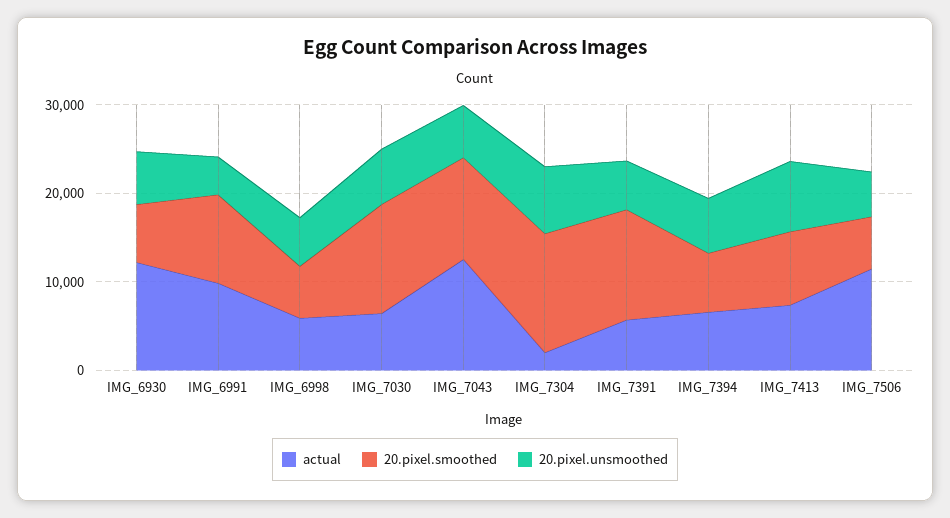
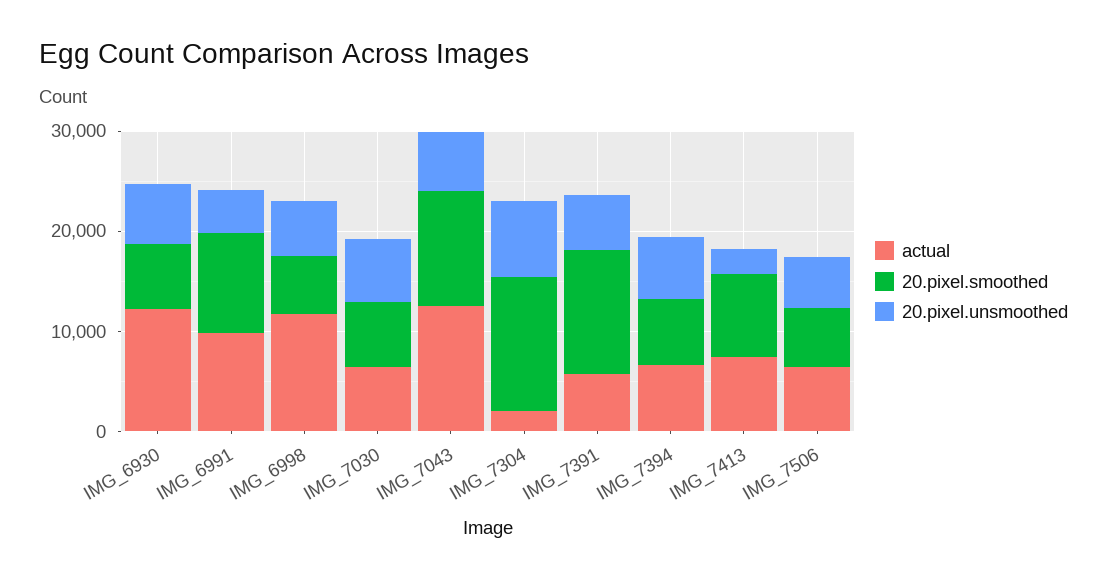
  {
    "actual": {
      "IMG_6930": 12000,
      "IMG_6991": 10000,
-     "IMG_6998": 6000,
+     "IMG_6998": 12000,
      "IMG_7030": 6000,
      "IMG_7043": 12000,
      "IMG_7304": 2000,
      "IMG_7391": 6000,
      "IMG_7394": 6000,
      "IMG_7413": 8000,
-     "IMG_7506": 12000
+     "IMG_7506": 6000
    },
    "20.pixel.smoothed": {
      "IMG_6930": 6000,
      "IMG_6991": 10000,
      "IMG_6998": 6000,
-     "IMG_7030": 12000,
+     "IMG_7030": 6000,
      "IMG_7043": 12000,
      "IMG_7304": 14000,
      "IMG_7391": 12000,
      "IMG_7394": 6000,
      "IMG_7413": 8000,
      "IMG_7506": 6000
    },
    "20.pixel.unsmoothed": {
      "IMG_6930": 6000,
      "IMG_6991": 4000,
      "IMG_6998": 6000,
      "IMG_7030": 6000,
      "IMG_7043": 6000,
      "IMG_7304": 8000,
      "IMG_7391": 6000,
      "IMG_7394": 6000,
-     "IMG_7413": 8000,
+     "IMG_7413": 2000,
      "IMG_7506": 6000
    }
  }

